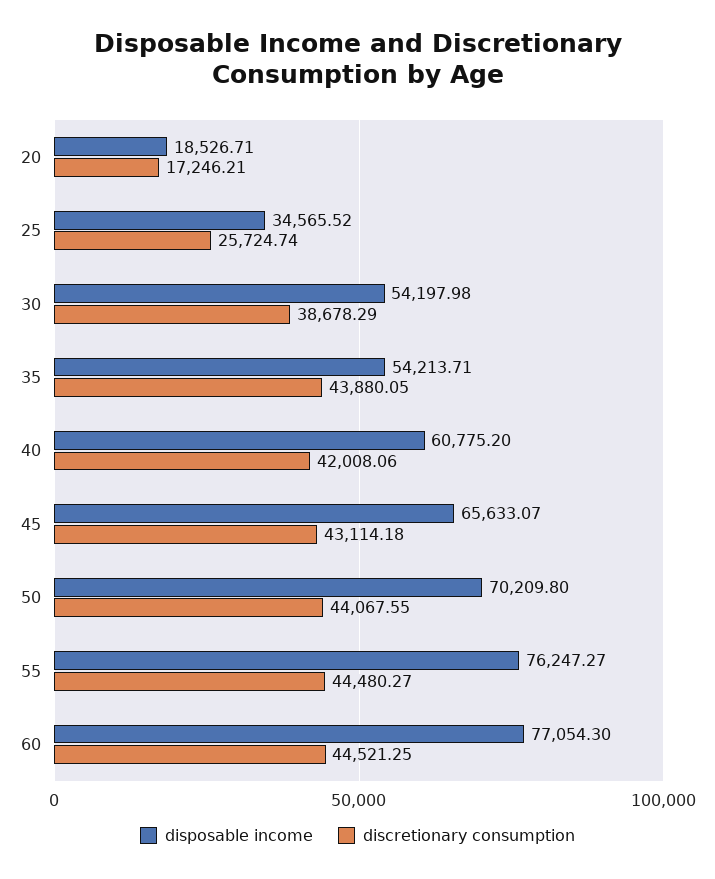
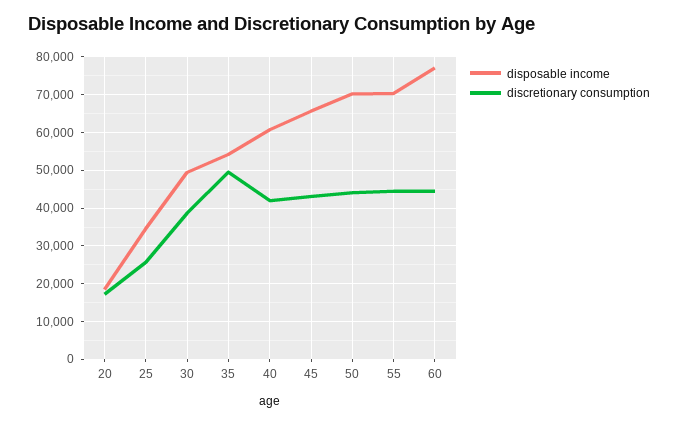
  {
    "disposable income": {
      "20": 18526.71,
      "25": 34565.52,
-     "30": 54197.98,
+     "30": 50000,
      "35": 54213.71,
      "40": 60775.2,
      "45": 65633.07,
      "50": 70209.8,
-     "55": 76247.27,
+     "55": 70000,
      "60": 77054.3
    },
    "discretionary consumption": {
      "20": 17246.21,
      "25": 25724.74,
      "30": 38678.29,
-     "35": 43880.05,
+     "35": 50000,
      "40": 42008.06,
      "45": 43114.18,
      "50": 44067.55,
      "55": 44480.27,
      "60": 44521.25
    }
  }

